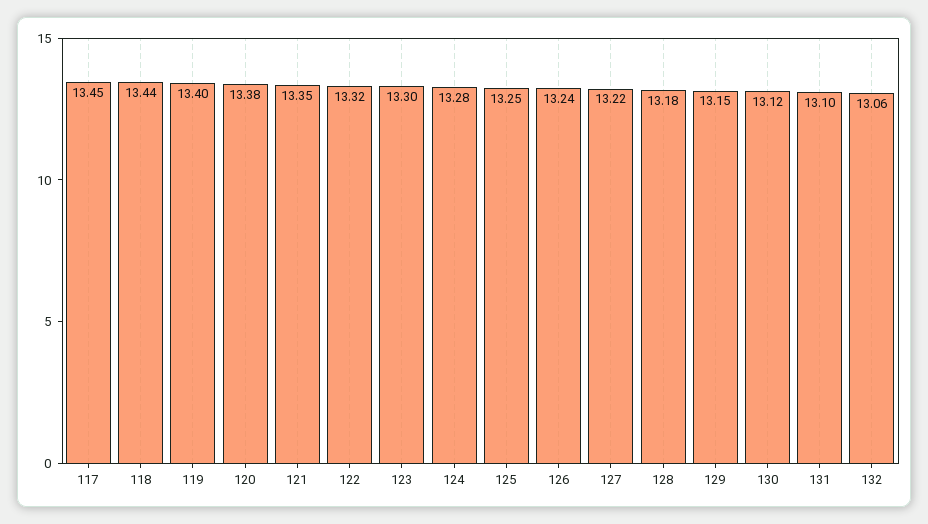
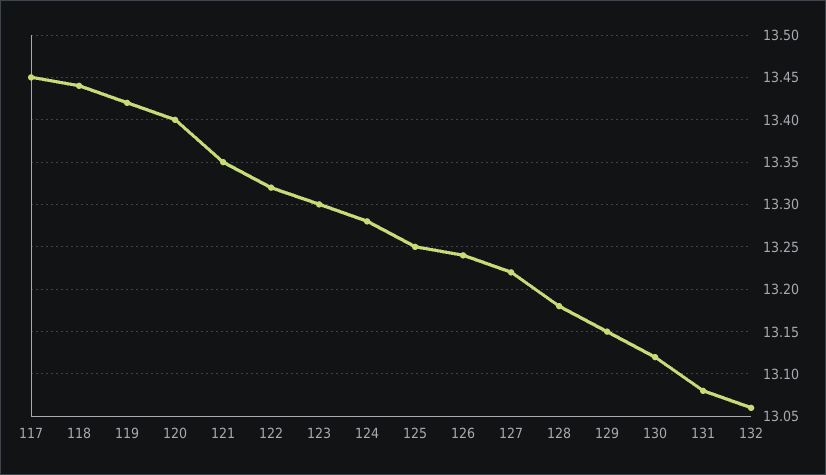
  {
    "117": 13.45,
    "118": 13.44,
-   "119": 13.4,
+   "119": 13.42,
-   "120": 13.38,
+   "120": 13.4,
    "121": 13.35,
    "122": 13.32,
    "123": 13.3,
    "124": 13.28,
    "125": 13.25,
    "126": 13.24,
    "127": 13.22,
    "128": 13.18,
    "129": 13.15,
    "130": 13.12,
-   "131": 13.1,
+   "131": 13.08,
    "132": 13.06
  }

